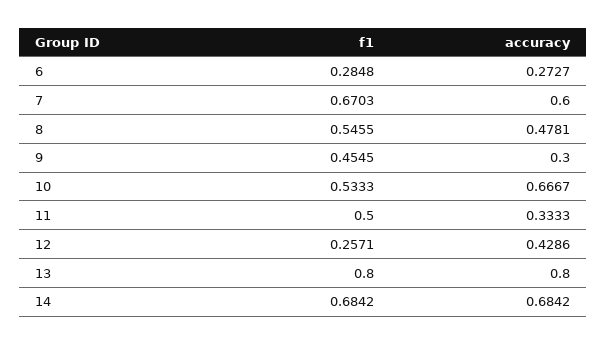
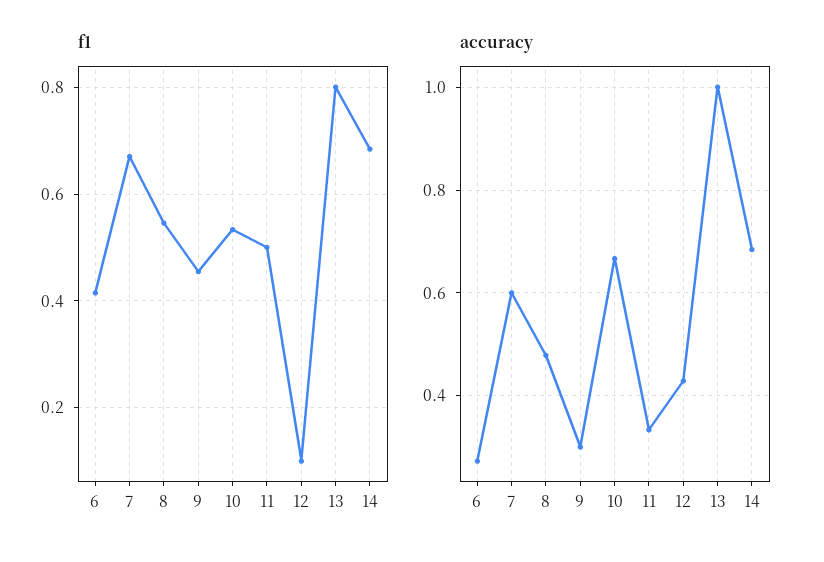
  {
    "f1": {
-     "6": 0.2848,
+     "6": 0.42,
      "7": 0.6703,
      "8": 0.5455,
      "9": 0.4545,
      "10": 0.5333,
      "11": 0.5,
-     "12": 0.2571,
+     "12": 0.1,
      "13": 0.8,
      "14": 0.6842
    },
    "accuracy": {
      "6": 0.2727,
      "7": 0.6,
      "8": 0.4781,
      "9": 0.3,
      "10": 0.6667,
      "11": 0.3333,
      "12": 0.4286,
-     "13": 0.8,
+     "13": 1,
      "14": 0.6842
    }
  }

